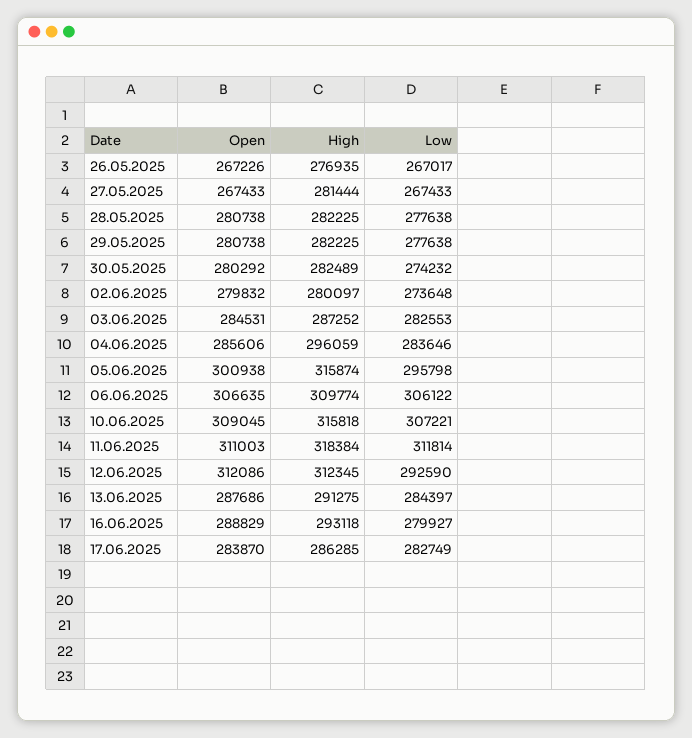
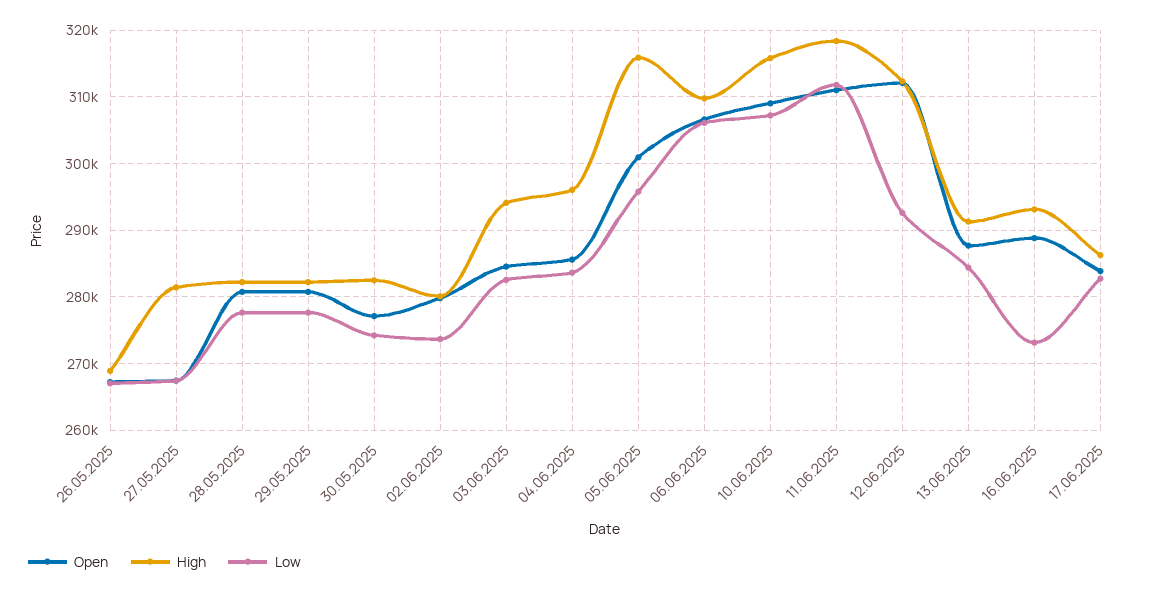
  {
    "Open": {
      "26.05.2025": 267226,
      "27.05.2025": 267433,
      "28.05.2025": 280738,
      "29.05.2025": 280738,
-     "30.05.2025": 280292,
+     "30.05.2025": 277000,
      "02.06.2025": 279832,
      "03.06.2025": 284531,
      "04.06.2025": 285606,
      "05.06.2025": 300938,
      "06.06.2025": 306635,
      "10.06.2025": 309045,
      "11.06.2025": 311003,
      "12.06.2025": 312086,
      "13.06.2025": 287686,
      "16.06.2025": 288829,
      "17.06.2025": 283870
    },
    "High": {
-     "26.05.2025": 276935,
+     "26.05.2025": 269000,
      "27.05.2025": 281444,
      "28.05.2025": 282225,
      "29.05.2025": 282225,
      "30.05.2025": 282489,
      "02.06.2025": 280097,
-     "03.06.2025": 287252,
+     "03.06.2025": 294000,
      "04.06.2025": 296059,
      "05.06.2025": 315874,
      "06.06.2025": 309774,
      "10.06.2025": 315818,
      "11.06.2025": 318384,
      "12.06.2025": 312345,
      "13.06.2025": 291275,
      "16.06.2025": 293118,
      "17.06.2025": 286285
    },
    "Low": {
      "26.05.2025": 267017,
      "27.05.2025": 267433,
      "28.05.2025": 277638,
      "29.05.2025": 277638,
      "30.05.2025": 274232,
      "02.06.2025": 273648,
      "03.06.2025": 282553,
      "04.06.2025": 283646,
      "05.06.2025": 295798,
      "06.06.2025": 306122,
      "10.06.2025": 307221,
      "11.06.2025": 311814,
      "12.06.2025": 292590,
      "13.06.2025": 284397,
-     "16.06.2025": 279927,
+     "16.06.2025": 273000,
      "17.06.2025": 282749
    }
  }

